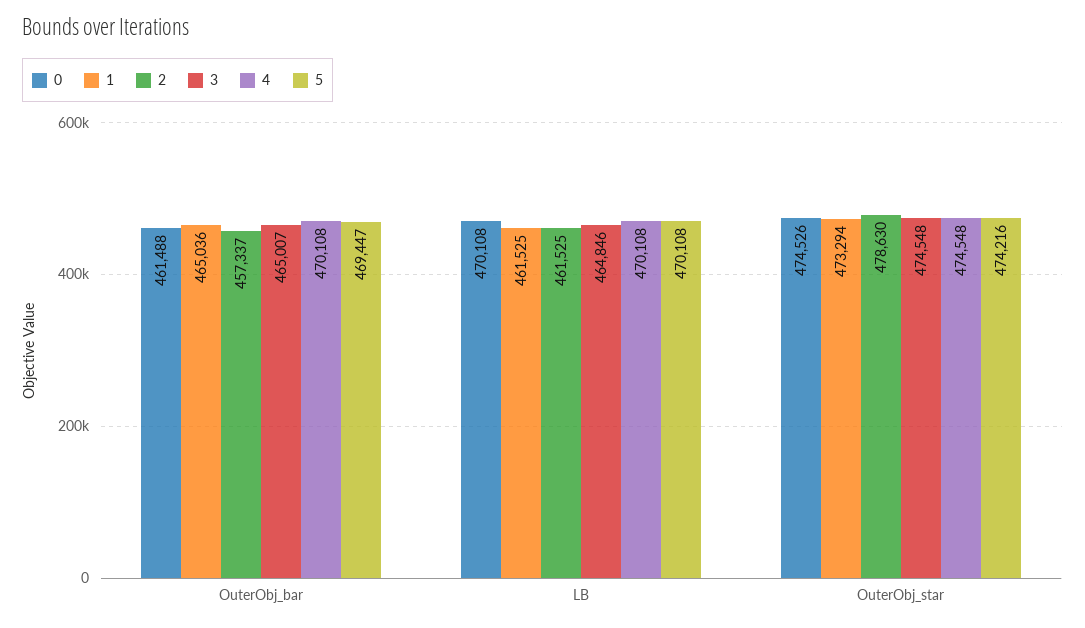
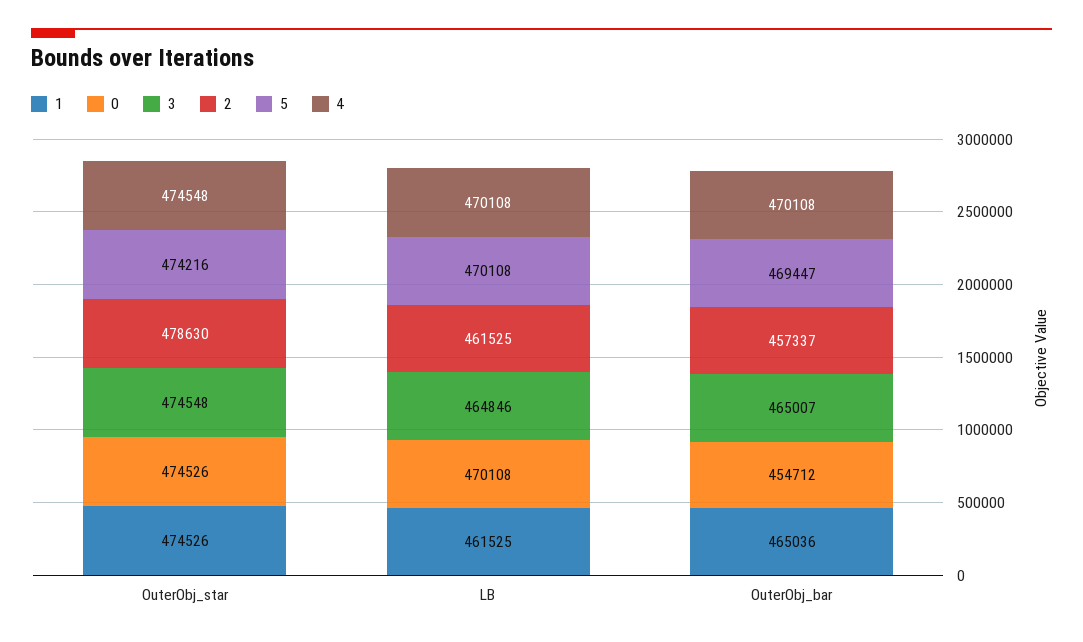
  {
    "0": {
-     "OuterObj_bar": 461488,
+     "OuterObj_bar": 454712,
      "LB": 470108,
      "OuterObj_star": 474526
    },
    "1": {
      "OuterObj_bar": 465036,
      "LB": 461525,
-     "OuterObj_star": 473294
+     "OuterObj_star": 474526
    },
    "2": {
      "OuterObj_bar": 457337,
      "LB": 461525,
      "OuterObj_star": 478630
    },
    "3": {
      "OuterObj_bar": 465007,
      "LB": 464846,
      "OuterObj_star": 474548
    },
    "4": {
      "OuterObj_bar": 470108,
      "LB": 470108,
      "OuterObj_star": 474548
    },
    "5": {
      "OuterObj_bar": 469447,
      "LB": 470108,
      "OuterObj_star": 474216
    }
  }

